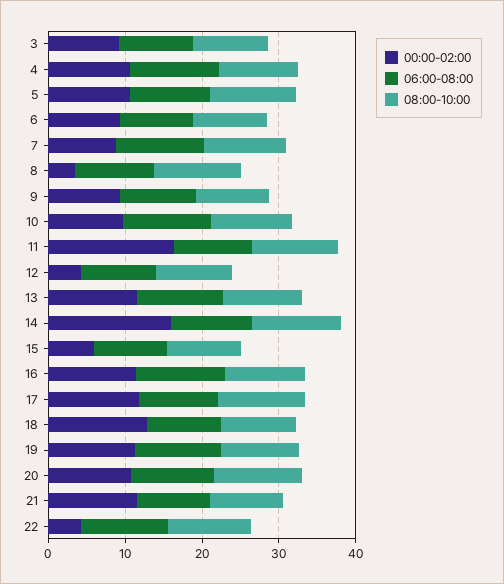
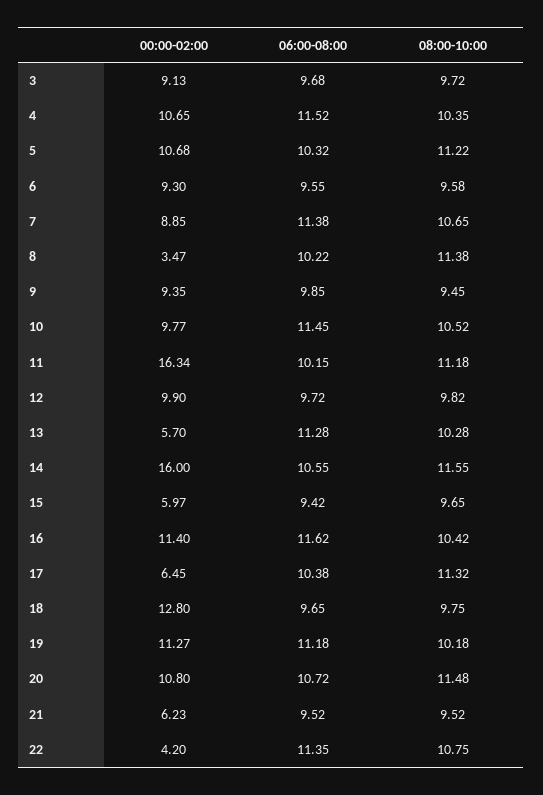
  {
    "00:00-02:00": {
      "3": 9.13,
      "4": 10.65,
      "5": 10.68,
      "6": 9.3,
      "7": 8.85,
      "8": 3.47,
      "9": 9.35,
      "10": 9.77,
      "11": 16.34,
-     "12": 4,
+     "12": 9.9,
-     "13": 12,
+     "13": 5.7,
      "14": 16,
      "15": 5.97,
      "16": 11.4,
-     "17": 12,
+     "17": 6.45,
      "18": 12.8,
      "19": 11.27,
      "20": 10.8,
-     "21": 12,
+     "21": 6.23,
      "22": 4.2
    },
    "06:00-08:00": {
      "3": 9.68,
      "4": 11.52,
      "5": 10.32,
      "6": 9.55,
      "7": 11.38,
      "8": 10.22,
      "9": 9.85,
      "10": 11.45,
      "11": 10.15,
      "12": 9.72,
      "13": 11.28,
      "14": 10.55,
      "15": 9.42,
      "16": 11.62,
      "17": 10.38,
      "18": 9.65,
      "19": 11.18,
      "20": 10.72,
      "21": 9.52,
      "22": 11.35
    },
    "08:00-10:00": {
      "3": 9.72,
      "4": 10.35,
      "5": 11.22,
      "6": 9.58,
      "7": 10.65,
      "8": 11.38,
      "9": 9.45,
      "10": 10.52,
      "11": 11.18,
      "12": 9.82,
      "13": 10.28,
      "14": 11.55,
      "15": 9.65,
      "16": 10.42,
      "17": 11.32,
      "18": 9.75,
      "19": 10.18,
      "20": 11.48,
      "21": 9.52,
      "22": 10.75
    }
  }

